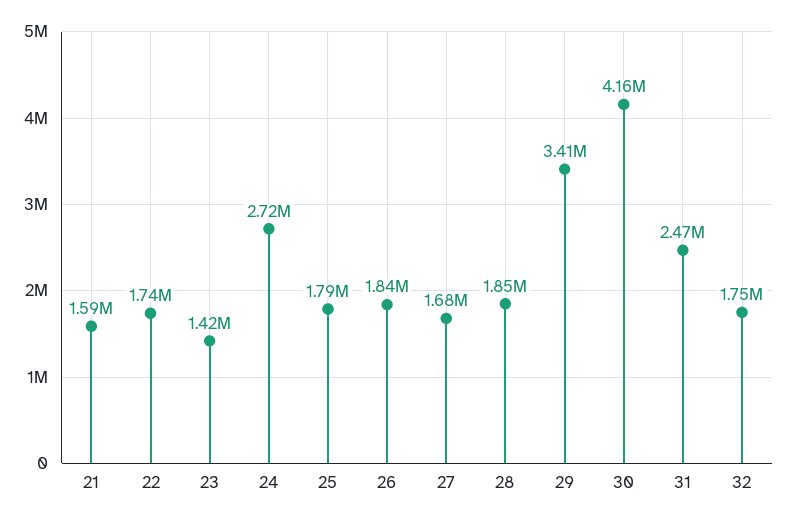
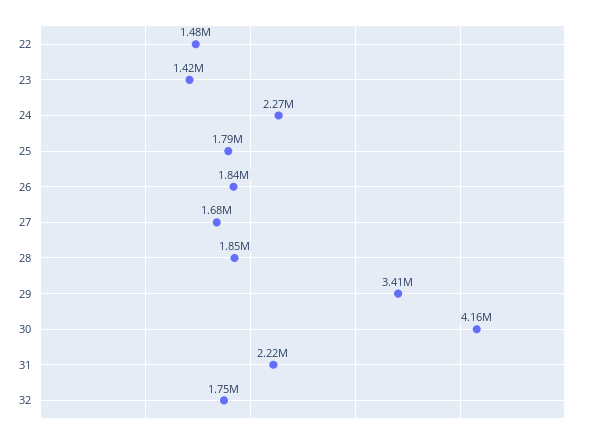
  {
-   "21": 1590000,
-   "22": 1740000,
+   "22": 1480000,
    "23": 1420000,
-   "24": 2720000,
+   "24": 2270000,
    "25": 1790000,
    "26": 1840000,
    "27": 1680000,
    "28": 1850000,
    "29": 3410000,
    "30": 4160000,
-   "31": 2470000,
+   "31": 2220000,
    "32": 1750000
  }

